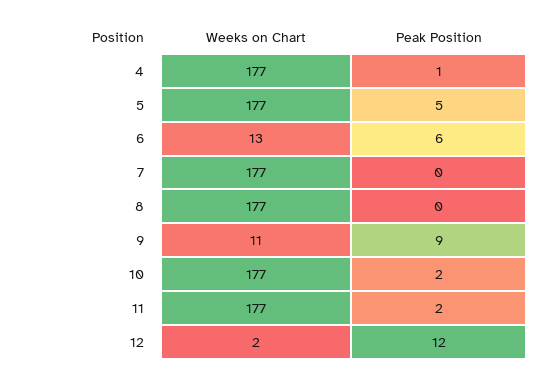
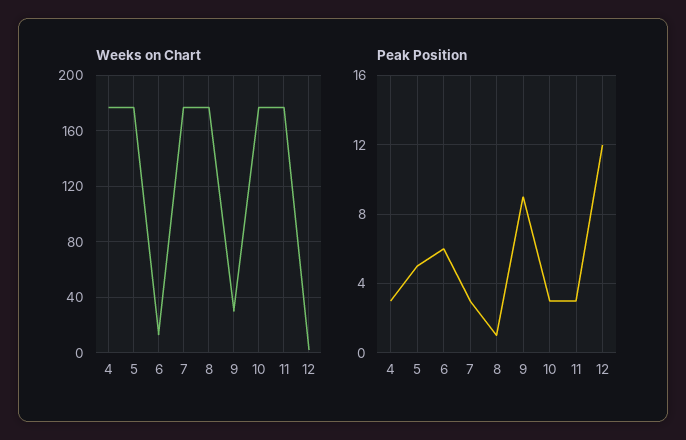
  {
    "Weeks on Chart": {
      "4": 177,
      "5": 177,
      "6": 13,
      "7": 177,
      "8": 177,
-     "9": 11,
+     "9": 30,
      "10": 177,
      "11": 177,
      "12": 2
    },
    "Peak Position": {
-     "4": 1,
+     "4": 3,
      "5": 5,
      "6": 6,
-     "7": 0,
+     "7": 3,
-     "8": 0,
+     "8": 1,
      "9": 9,
-     "10": 2,
+     "10": 3,
-     "11": 2,
+     "11": 3,
      "12": 12
    }
  }

